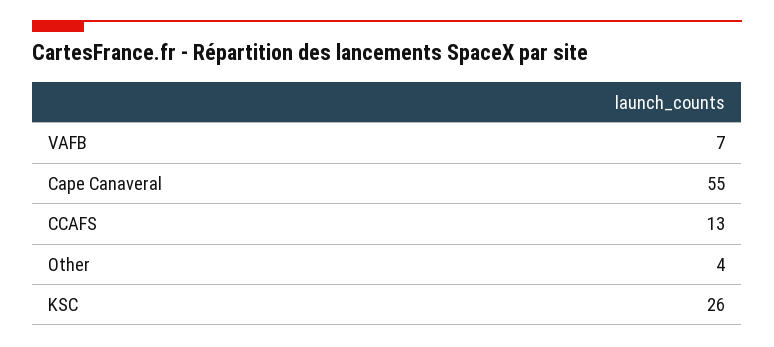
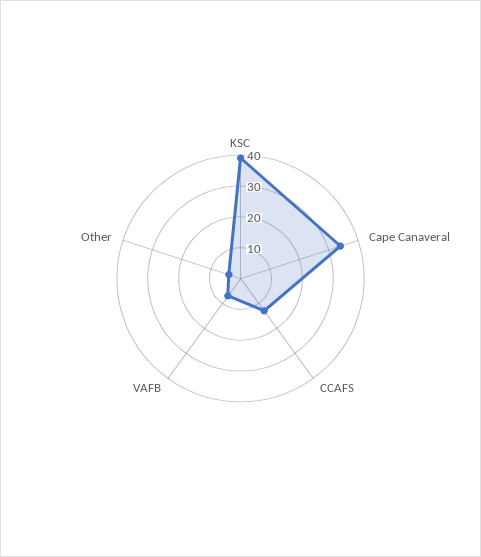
  {
    "VAFB": 7,
-   "Cape Canaveral": 55,
+   "Cape Canaveral": 35,
    "CCAFS": 13,
    "Other": 4,
-   "KSC": 26
+   "KSC": 40
  }

